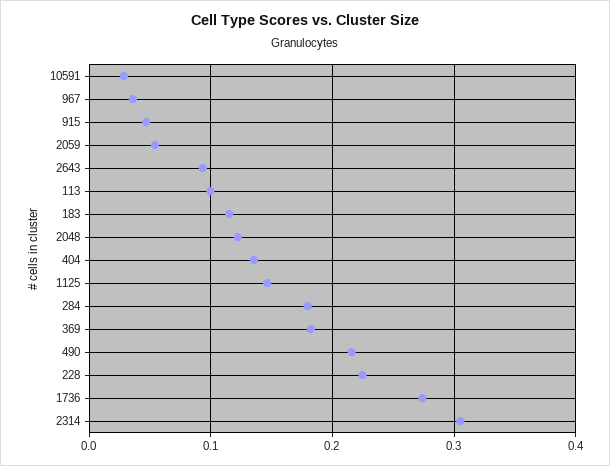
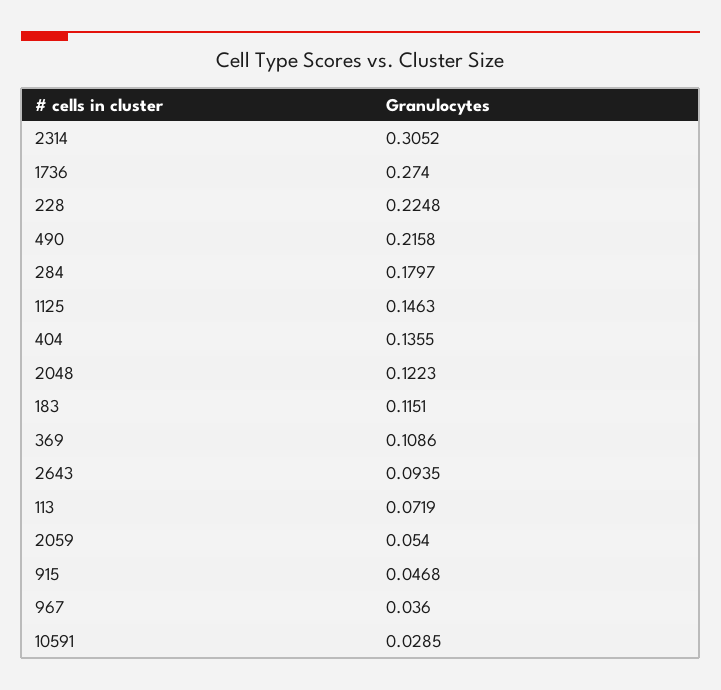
  {
    "10591": 0.0285,
    "967": 0.036,
    "915": 0.0468,
    "2059": 0.054,
    "2643": 0.0935,
-   "113": 0.1,
+   "113": 0.0719,
    "183": 0.1151,
    "2048": 0.1223,
    "404": 0.1355,
    "1125": 0.1463,
    "284": 0.1797,
-   "369": 0.18,
+   "369": 0.1086,
    "490": 0.2158,
    "228": 0.2248,
    "1736": 0.274,
    "2314": 0.3052
  }

